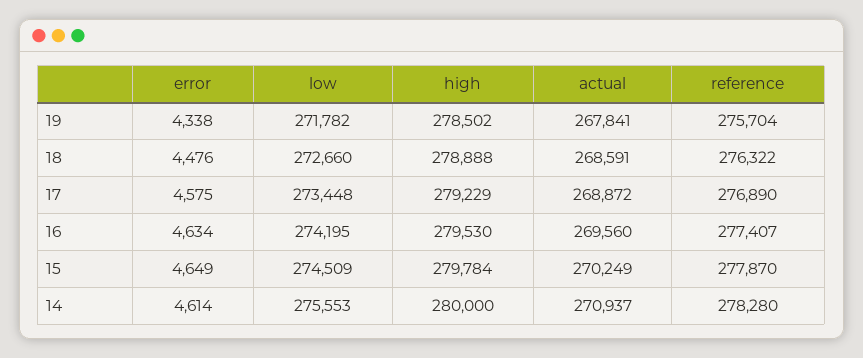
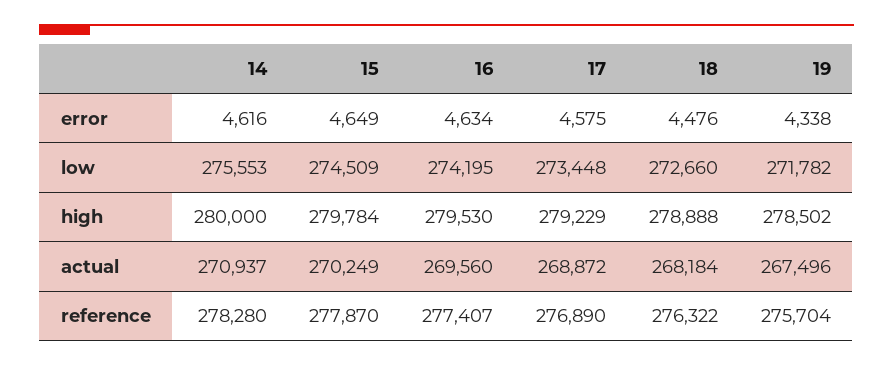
  {
    "error": {
      "19": 4338,
      "18": 4476,
      "17": 4575,
      "16": 4634,
      "15": 4649,
-     "14": 4614
+     "14": 4616
    },
    "low": {
      "19": 271782,
      "18": 272660,
      "17": 273448,
      "16": 274195,
      "15": 274509,
      "14": 275553
    },
    "high": {
      "19": 278502,
      "18": 278888,
      "17": 279229,
      "16": 279530,
      "15": 279784,
      "14": 280000
    },
    "actual": {
-     "19": 267841,
+     "19": 267496,
-     "18": 268591,
+     "18": 268184,
      "17": 268872,
      "16": 269560,
      "15": 270249,
      "14": 270937
    },
    "reference": {
      "19": 275704,
      "18": 276322,
      "17": 276890,
      "16": 277407,
      "15": 277870,
      "14": 278280
    }
  }

